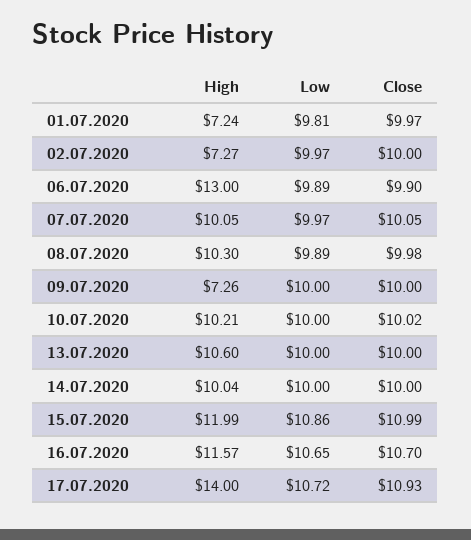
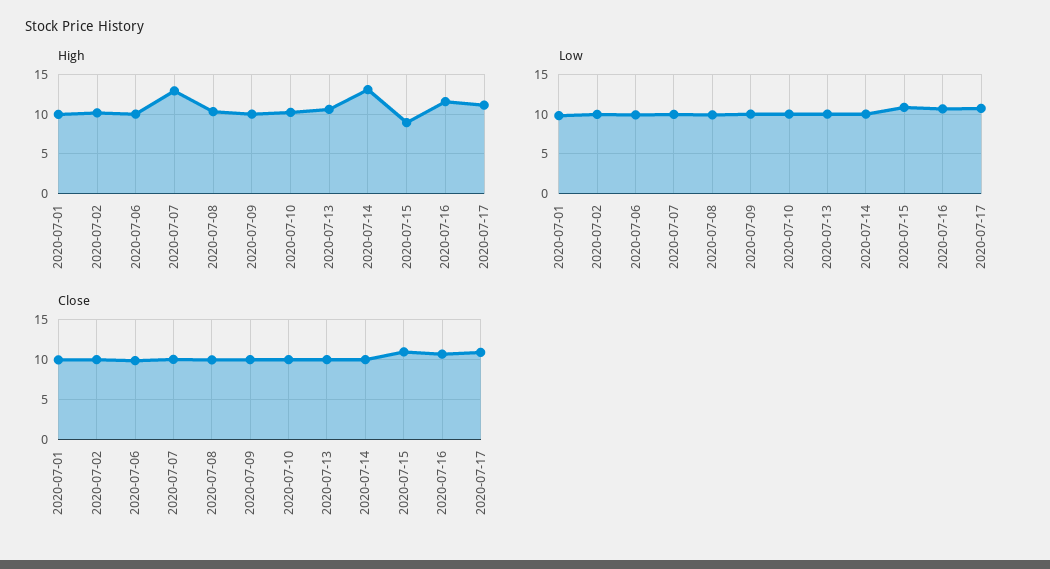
  {
    "High": {
-     "01.07.2020": 7.24,
+     "01.07.2020": 10,
-     "02.07.2020": 7.27,
+     "02.07.2020": 10,
-     "06.07.2020": 13,
+     "06.07.2020": 10,
-     "07.07.2020": 10.05,
+     "07.07.2020": 13,
      "08.07.2020": 10.3,
-     "09.07.2020": 7.26,
+     "09.07.2020": 10,
      "10.07.2020": 10.21,
      "13.07.2020": 10.6,
-     "14.07.2020": 10.04,
+     "14.07.2020": 13,
-     "15.07.2020": 11.99,
+     "15.07.2020": 9,
      "16.07.2020": 11.57,
-     "17.07.2020": 14
+     "17.07.2020": 11
    },
    "Low": {
      "01.07.2020": 9.81,
      "02.07.2020": 9.97,
      "06.07.2020": 9.89,
      "07.07.2020": 9.97,
      "08.07.2020": 9.89,
      "09.07.2020": 10,
      "10.07.2020": 10,
      "13.07.2020": 10,
      "14.07.2020": 10,
      "15.07.2020": 10.86,
      "16.07.2020": 10.65,
      "17.07.2020": 10.72
    },
    "Close": {
      "01.07.2020": 9.97,
      "02.07.2020": 10,
      "06.07.2020": 9.9,
      "07.07.2020": 10.05,
      "08.07.2020": 9.98,
      "09.07.2020": 10,
      "10.07.2020": 10.02,
      "13.07.2020": 10,
      "14.07.2020": 10,
      "15.07.2020": 10.99,
      "16.07.2020": 10.7,
      "17.07.2020": 10.93
    }
  }

